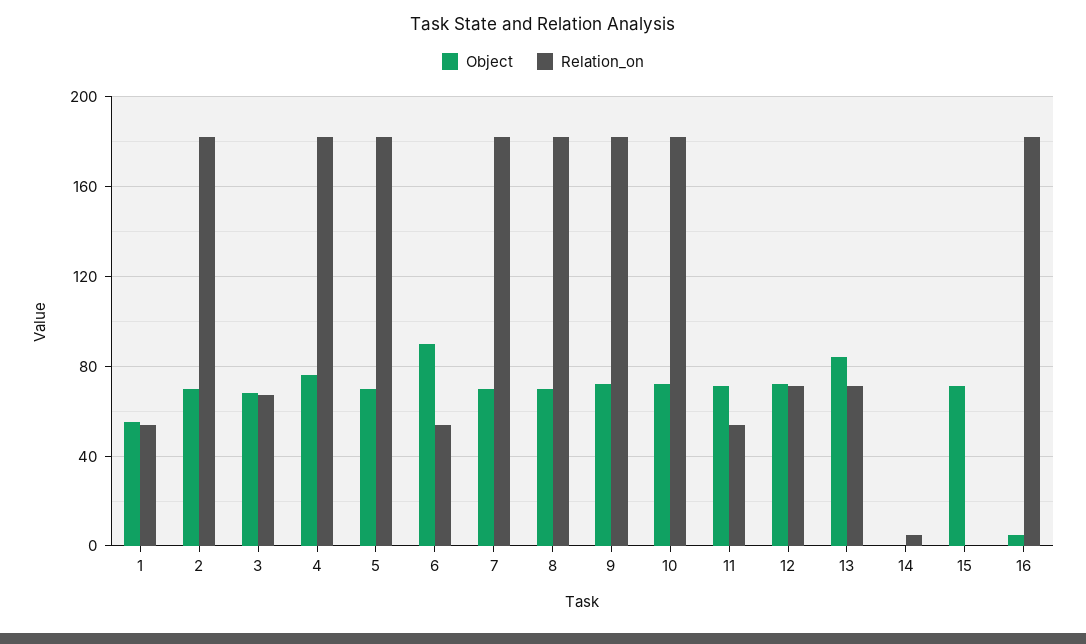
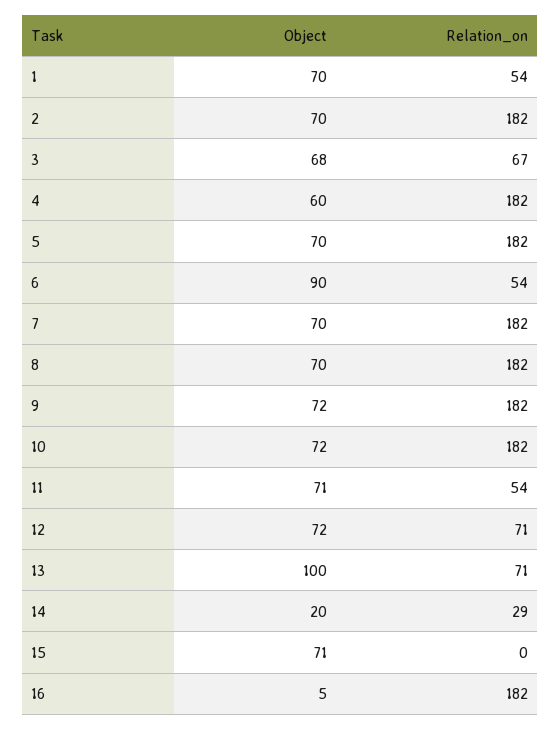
  {
    "Object": {
-     "1": 55,
+     "1": 70,
      "2": 70,
      "3": 68,
-     "4": 75,
+     "4": 60,
      "5": 70,
      "6": 90,
      "7": 70,
      "8": 70,
      "9": 72,
      "10": 72,
      "11": 71,
      "12": 72,
-     "13": 85,
+     "13": 100,
-     "14": 0,
+     "14": 20,
      "15": 71,
      "16": 5
    },
    "Relation_on": {
      "1": 54,
      "2": 182,
      "3": 67,
      "4": 182,
      "5": 182,
      "6": 54,
      "7": 182,
      "8": 182,
      "9": 182,
      "10": 182,
      "11": 54,
      "12": 71,
      "13": 71,
-     "14": 5,
+     "14": 29,
      "15": 0,
      "16": 182
    }
  }

